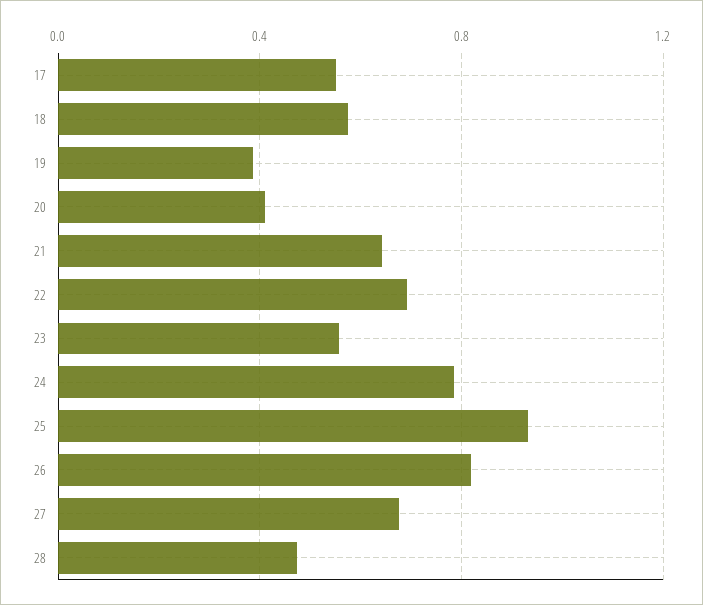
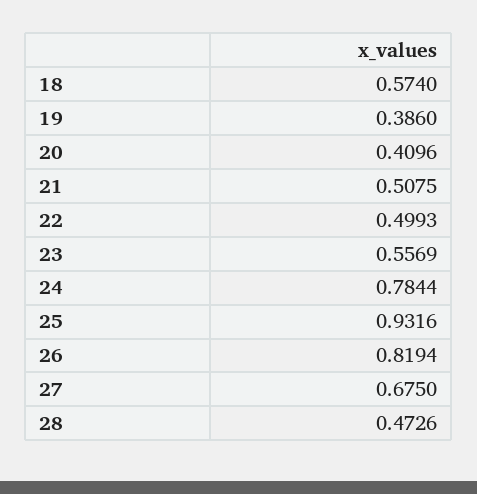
  {
-   "17": 0.55,
    "18": 0.574,
    "19": 0.386,
    "20": 0.4096,
-   "21": 0.65,
+   "21": 0.5075,
-   "22": 0.7,
+   "22": 0.4993,
    "23": 0.5569,
    "24": 0.7844,
    "25": 0.9316,
    "26": 0.8194,
    "27": 0.675,
    "28": 0.4726
  }

